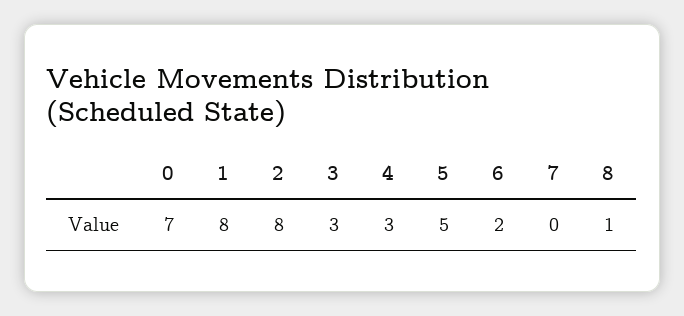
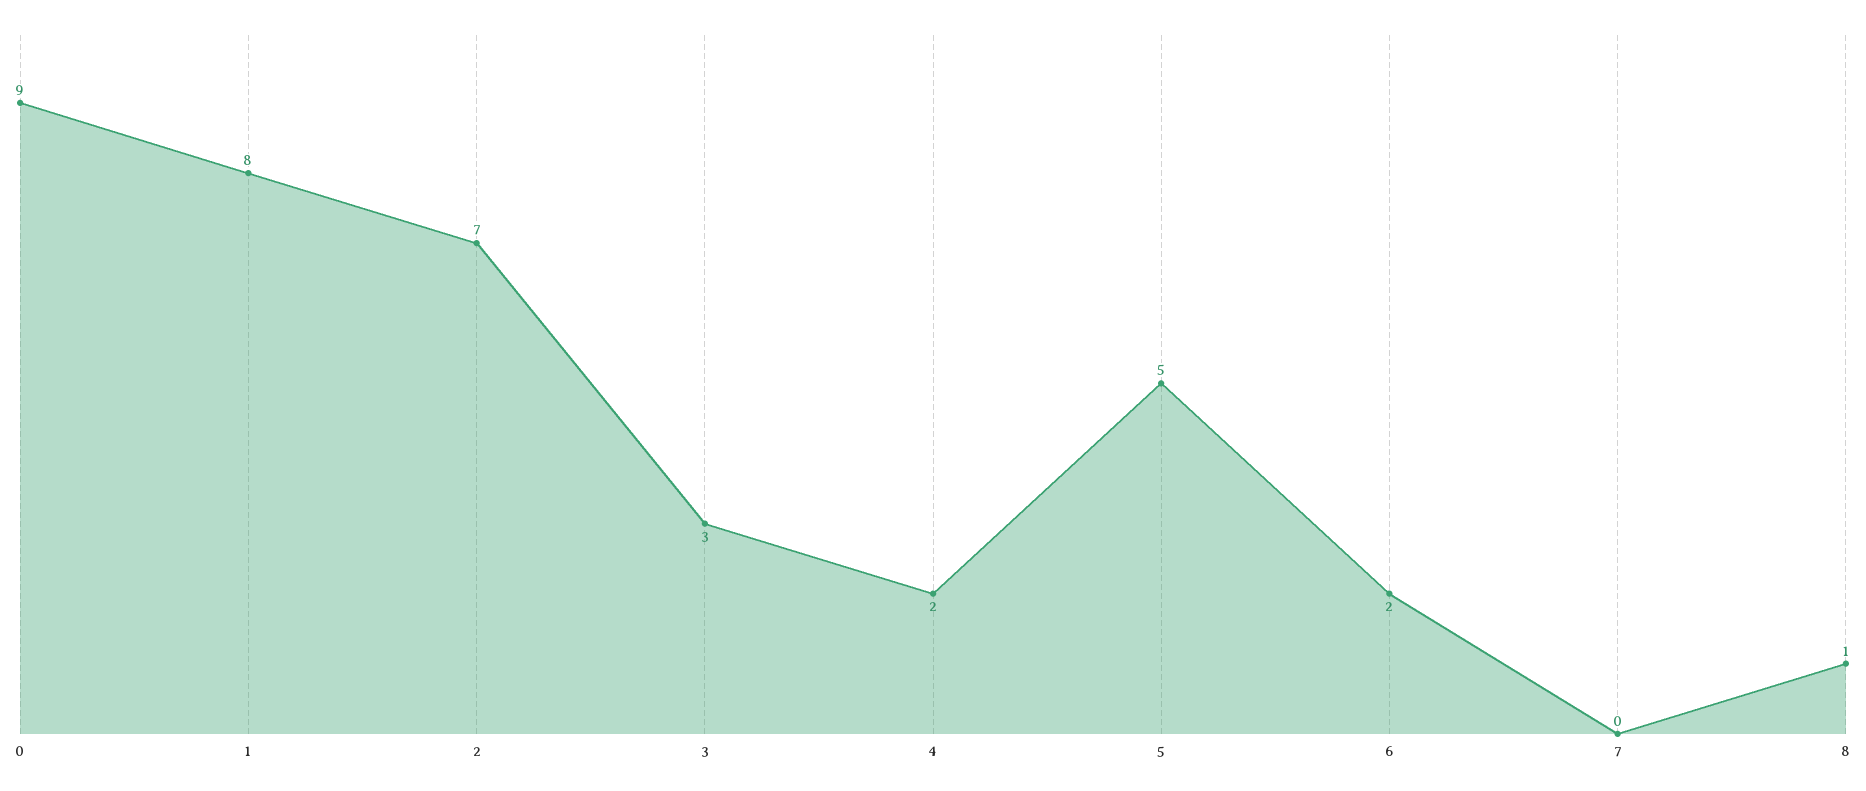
  {
-   "0": 7,
+   "0": 9,
    "1": 8,
-   "2": 8,
+   "2": 7,
    "3": 3,
-   "4": 3,
+   "4": 2,
    "5": 5,
    "6": 2,
    "7": 0,
    "8": 1
  }

